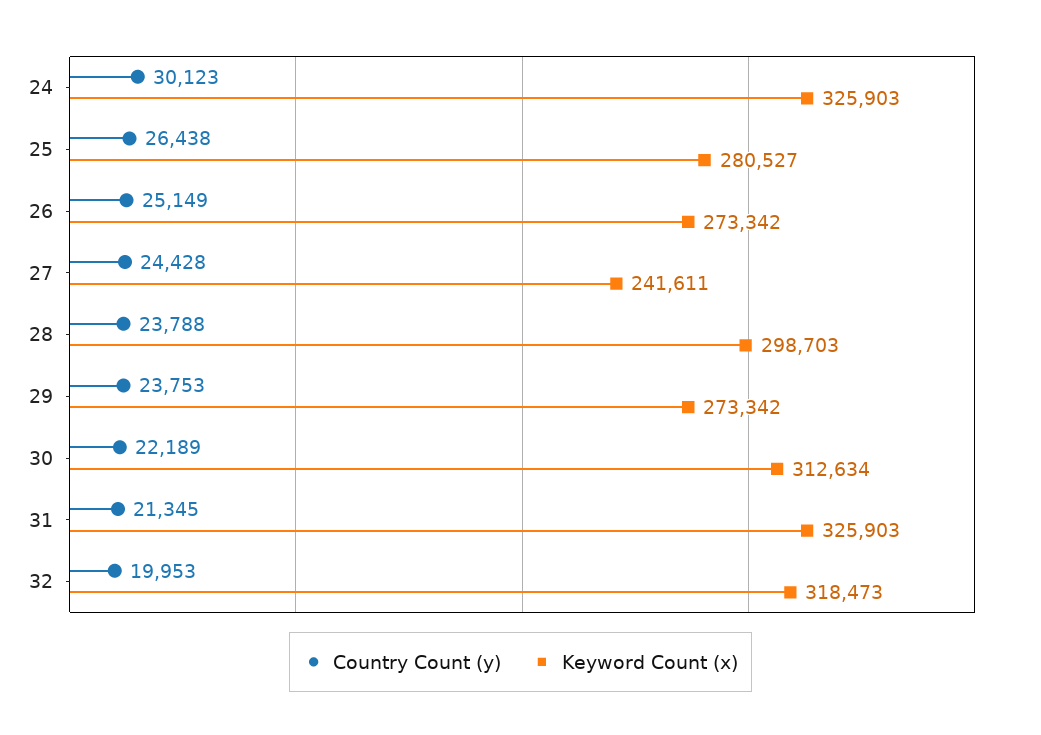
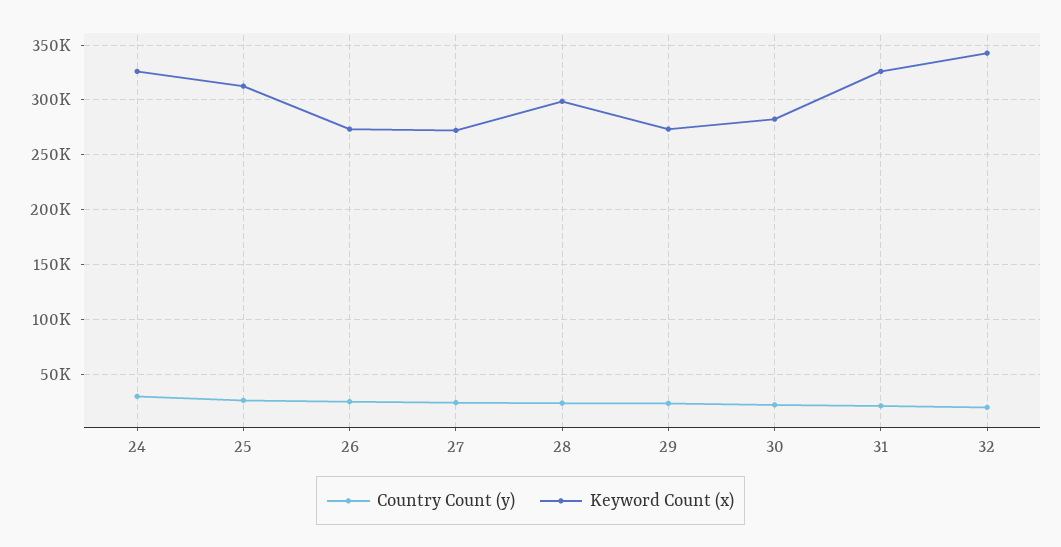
  {
    "Country Count (y)": {
      "24": 30123,
      "25": 26438,
      "26": 25149,
      "27": 24428,
      "28": 23788,
      "29": 23753,
      "30": 22189,
      "31": 21345,
      "32": 19953
    },
    "Keyword Count (x)": {
      "24": 325903,
-     "25": 280527,
+     "25": 310000,
      "26": 273342,
-     "27": 241611,
+     "27": 270000,
      "28": 298703,
      "29": 273342,
-     "30": 312634,
+     "30": 280000,
      "31": 325903,
-     "32": 318473
+     "32": 340000
    }
  }

